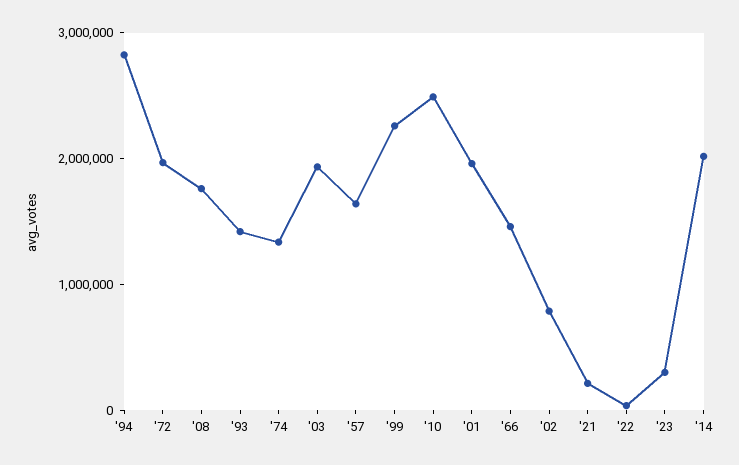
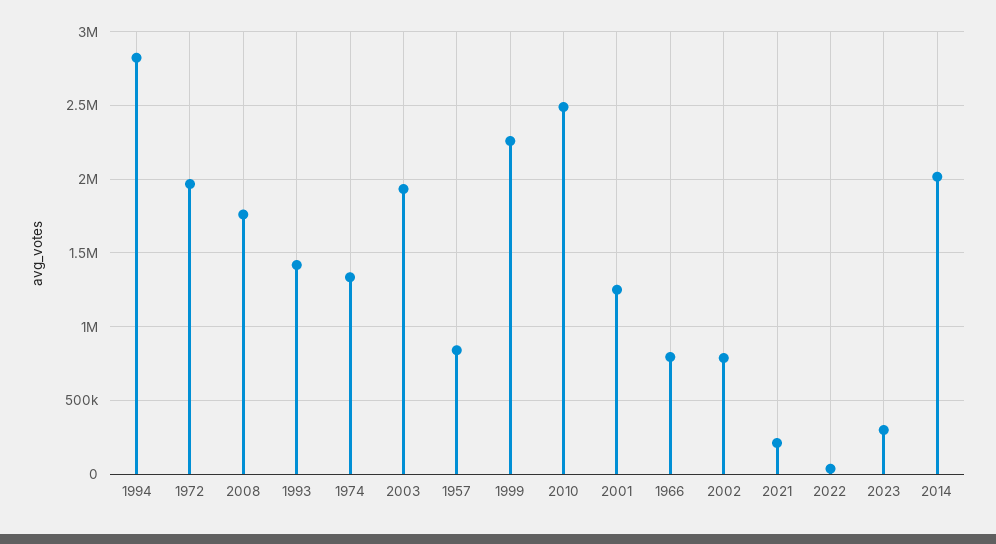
  {
    "'94": 2800000,
    "'72": 1950000,
    "'08": 1750000,
    "'93": 1400000,
    "'74": 1350000,
    "'03": 1950000,
-   "'57": 1600000,
+   "'57": 850000,
    "'99": 2250000,
    "'10": 2500000,
-   "'01": 2000000,
+   "'01": 1250000,
-   "'66": 1400000,
+   "'66": 800000,
    "'02": 800000,
    "'21": 200000,
    "'22": 50000,
    "'23": 300000,
    "'14": 2000000
  }

